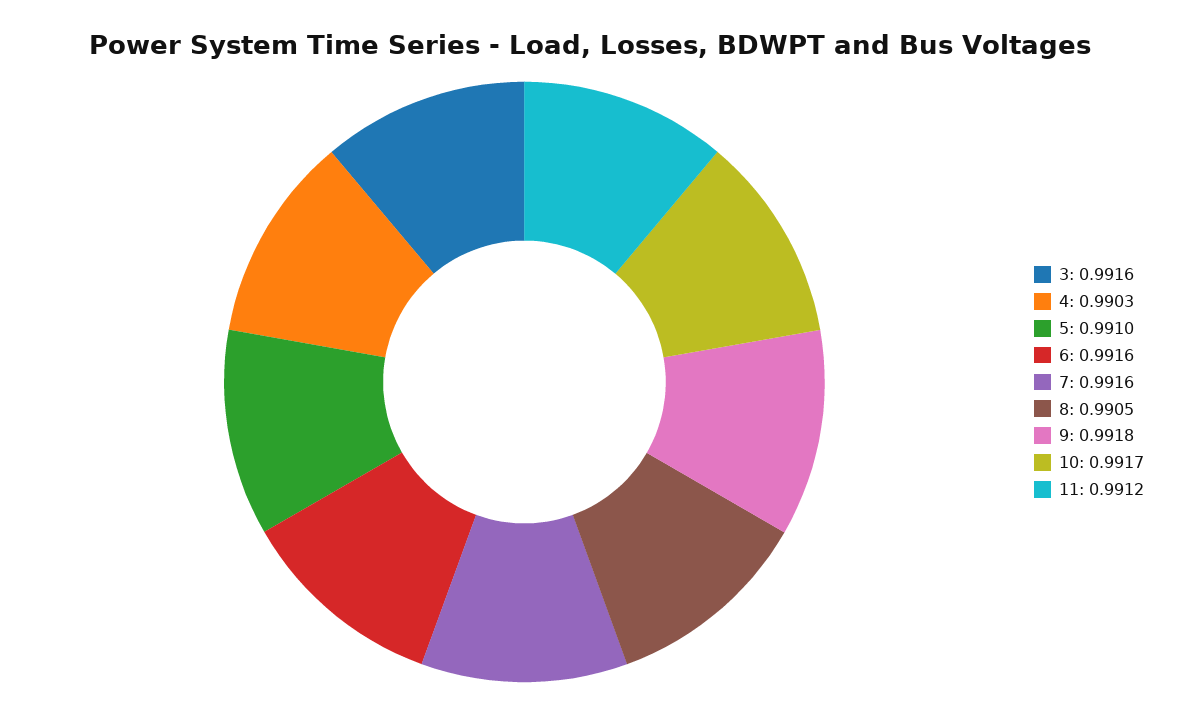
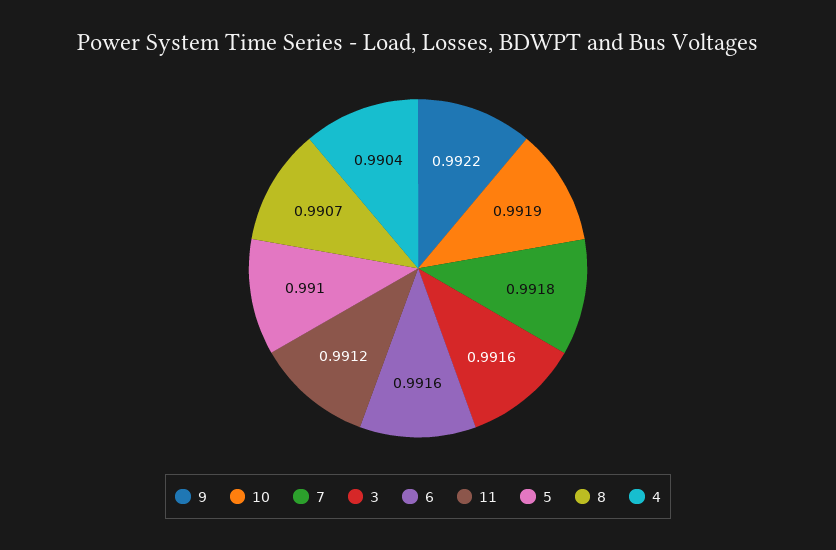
  {
    "3": 0.9916,
-   "4": 0.9903,
+   "4": 0.9904,
    "5": 0.991,
    "6": 0.9916,
-   "7": 0.9916,
+   "7": 0.9918,
-   "8": 0.9905,
+   "8": 0.9907,
-   "9": 0.9918,
+   "9": 0.9922,
-   "10": 0.9917,
+   "10": 0.9919,
    "11": 0.9912
  }

